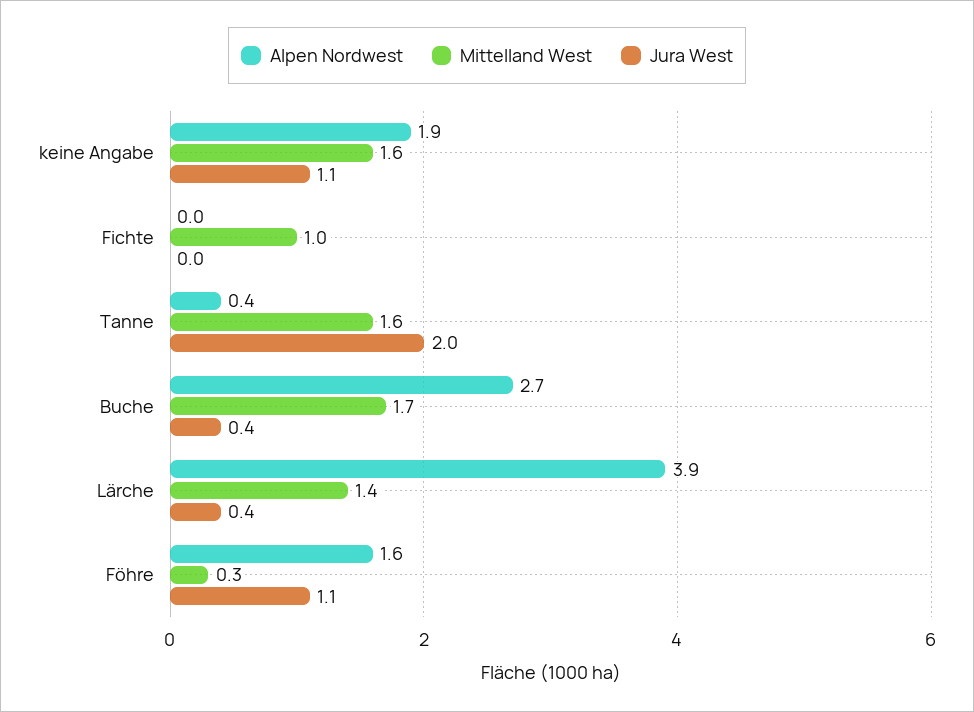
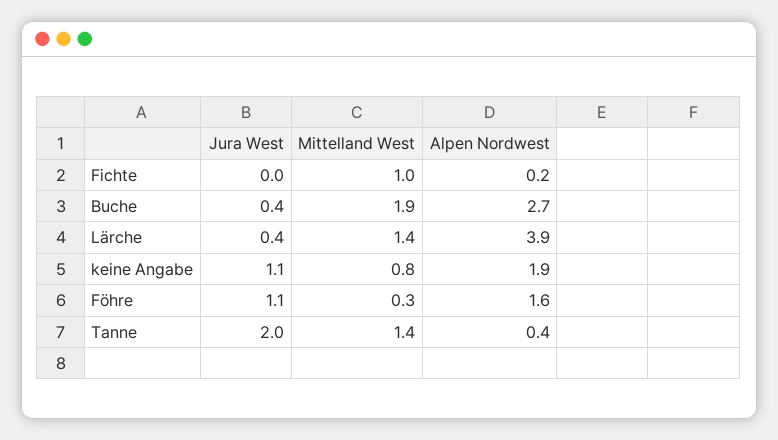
  {
    "Alpen Nordwest": {
      "keine Angabe": 1.9,
-     "Fichte": 0,
+     "Fichte": 0.2,
      "Tanne": 0.4,
      "Buche": 2.7,
      "Lärche": 3.9,
      "Föhre": 1.6
    },
    "Mittelland West": {
-     "keine Angabe": 1.6,
+     "keine Angabe": 0.8,
      "Fichte": 1,
-     "Tanne": 1.6,
+     "Tanne": 1.4,
-     "Buche": 1.7,
+     "Buche": 1.9,
      "Lärche": 1.4,
      "Föhre": 0.3
    },
    "Jura West": {
      "keine Angabe": 1.1,
      "Fichte": 0,
      "Tanne": 2,
      "Buche": 0.4,
      "Lärche": 0.4,
      "Föhre": 1.1
    }
  }

